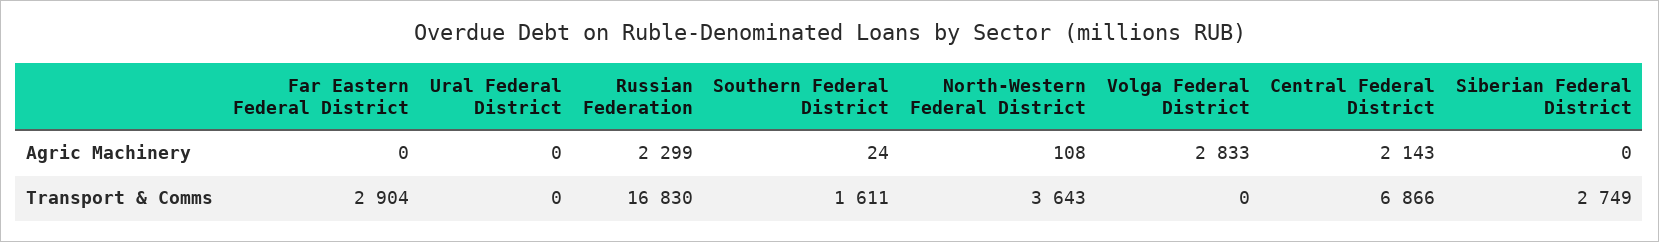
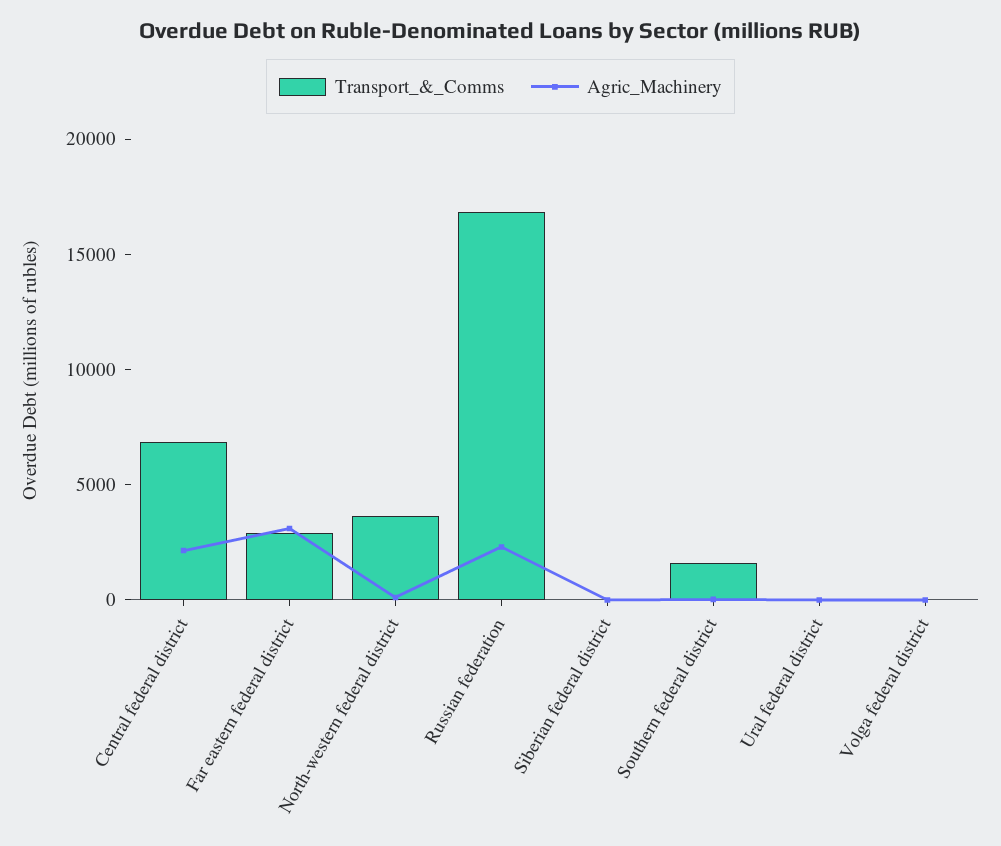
  {
    "Agric Machinery": {
-     "Far Eastern Federal District": 0,
+     "Far Eastern Federal District": 3000,
      "Ural Federal District": 0,
      "Russian Federation": 2299,
      "Southern Federal District": 24,
      "North-Western Federal District": 108,
-     "Volga Federal District": 2833,
+     "Volga Federal District": 0,
      "Central Federal District": 2143,
      "Siberian Federal District": 0
    },
    "Transport & Comms": {
      "Far Eastern Federal District": 2904,
      "Ural Federal District": 0,
      "Russian Federation": 16830,
      "Southern Federal District": 1611,
      "North-Western Federal District": 3643,
      "Volga Federal District": 0,
      "Central Federal District": 6866,
-     "Siberian Federal District": 2749
+     "Siberian Federal District": 0
    }
  }

